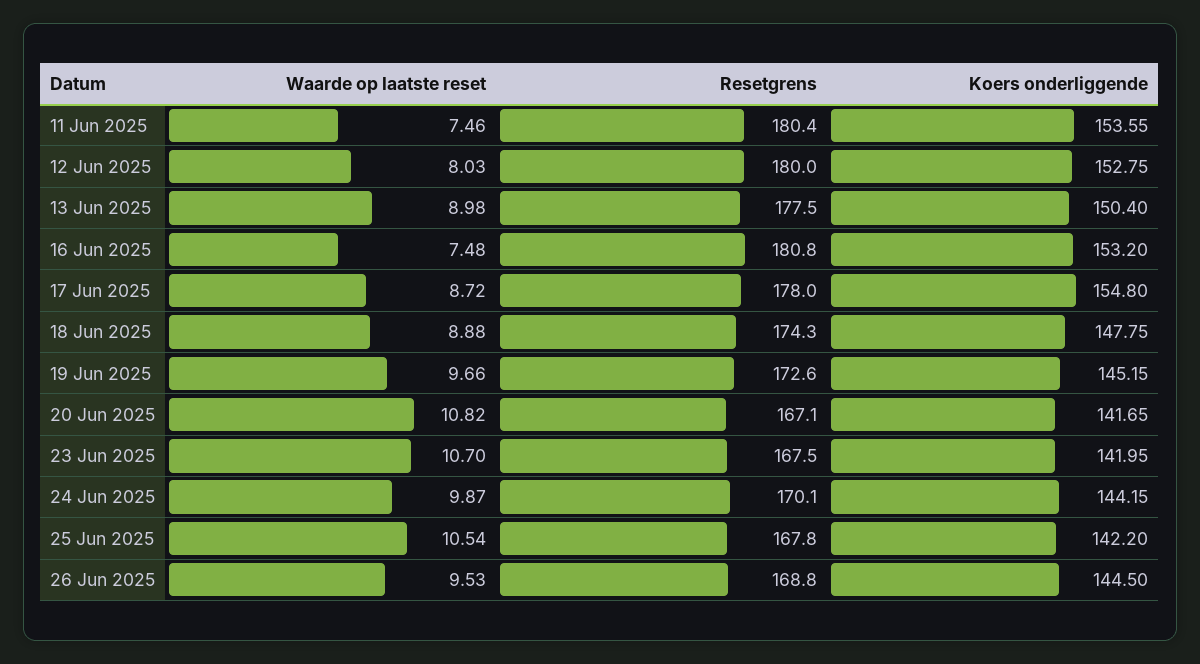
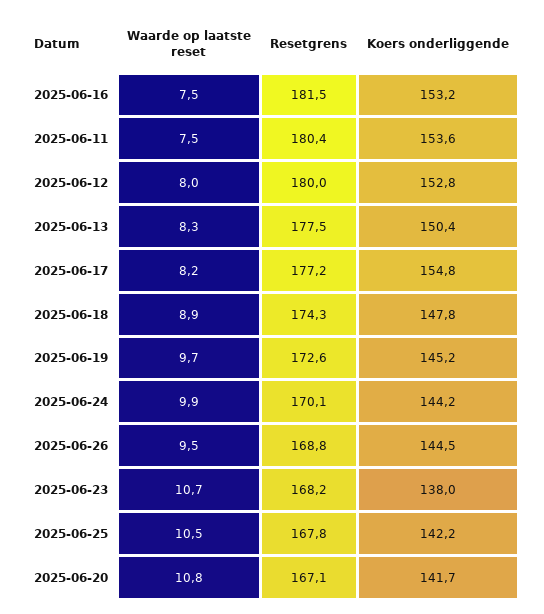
  {
    "Waarde op laatste reset": {
      "11 Jun 2025": 7.46,
      "12 Jun 2025": 8.03,
-     "13 Jun 2025": 8.98,
+     "13 Jun 2025": 8.3,
      "16 Jun 2025": 7.48,
-     "17 Jun 2025": 8.72,
+     "17 Jun 2025": 8.2,
      "18 Jun 2025": 8.88,
      "19 Jun 2025": 9.66,
      "20 Jun 2025": 10.82,
      "23 Jun 2025": 10.7,
      "24 Jun 2025": 9.87,
      "25 Jun 2025": 10.54,
      "26 Jun 2025": 9.53
    },
    "Resetgrens": {
      "11 Jun 2025": 180.4,
      "12 Jun 2025": 180,
      "13 Jun 2025": 177.5,
-     "16 Jun 2025": 180.8,
+     "16 Jun 2025": 181.5,
-     "17 Jun 2025": 178,
+     "17 Jun 2025": 177.2,
      "18 Jun 2025": 174.3,
      "19 Jun 2025": 172.6,
      "20 Jun 2025": 167.1,
-     "23 Jun 2025": 167.5,
+     "23 Jun 2025": 168.2,
      "24 Jun 2025": 170.1,
      "25 Jun 2025": 167.8,
      "26 Jun 2025": 168.8
    },
    "Koers onderliggende": {
      "11 Jun 2025": 153.55,
      "12 Jun 2025": 152.75,
      "13 Jun 2025": 150.4,
      "16 Jun 2025": 153.2,
      "17 Jun 2025": 154.8,
      "18 Jun 2025": 147.75,
      "19 Jun 2025": 145.15,
      "20 Jun 2025": 141.65,
-     "23 Jun 2025": 141.95,
+     "23 Jun 2025": 138,
      "24 Jun 2025": 144.15,
      "25 Jun 2025": 142.2,
      "26 Jun 2025": 144.5
    }
  }

